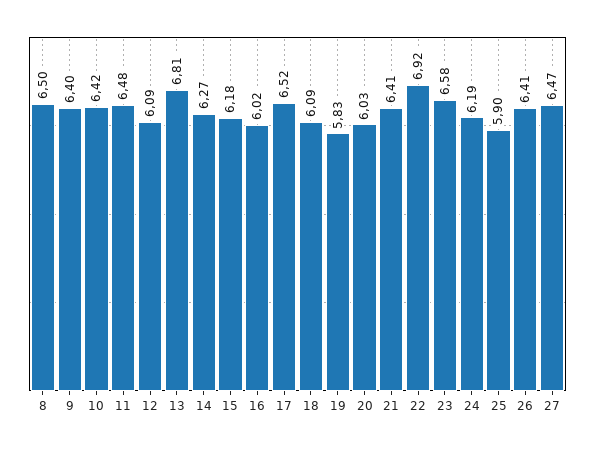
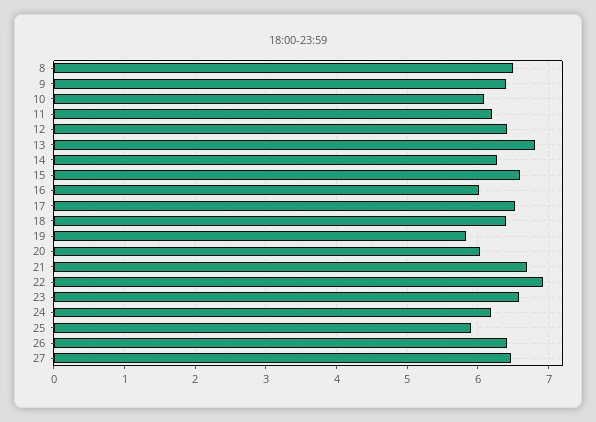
  {
    "8": 6.5,
    "9": 6.4,
-   "10": 6.42,
+   "10": 6.1,
-   "11": 6.48,
+   "11": 6.2,
-   "12": 6.09,
+   "12": 6.4,
    "13": 6.81,
    "14": 6.27,
-   "15": 6.18,
+   "15": 6.6,
    "16": 6.02,
    "17": 6.52,
-   "18": 6.09,
+   "18": 6.4,
    "19": 5.83,
    "20": 6.03,
-   "21": 6.41,
+   "21": 6.7,
    "22": 6.92,
    "23": 6.58,
    "24": 6.19,
    "25": 5.9,
    "26": 6.41,
    "27": 6.47
  }

